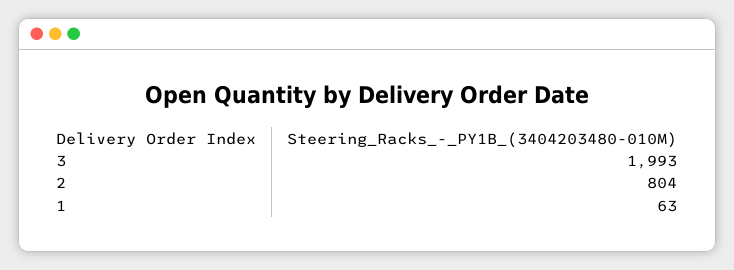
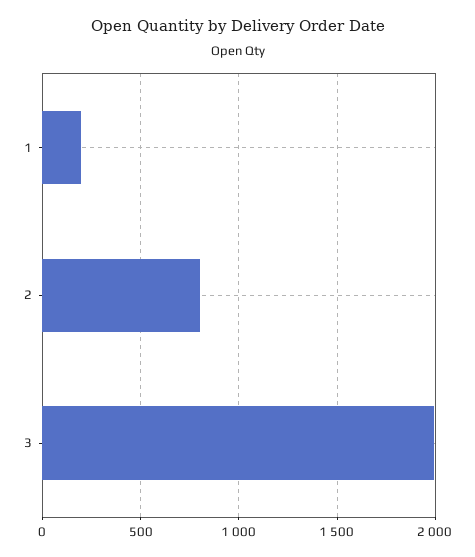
  {
    "3": 1993,
    "2": 804,
-   "1": 63
+   "1": 200
  }

